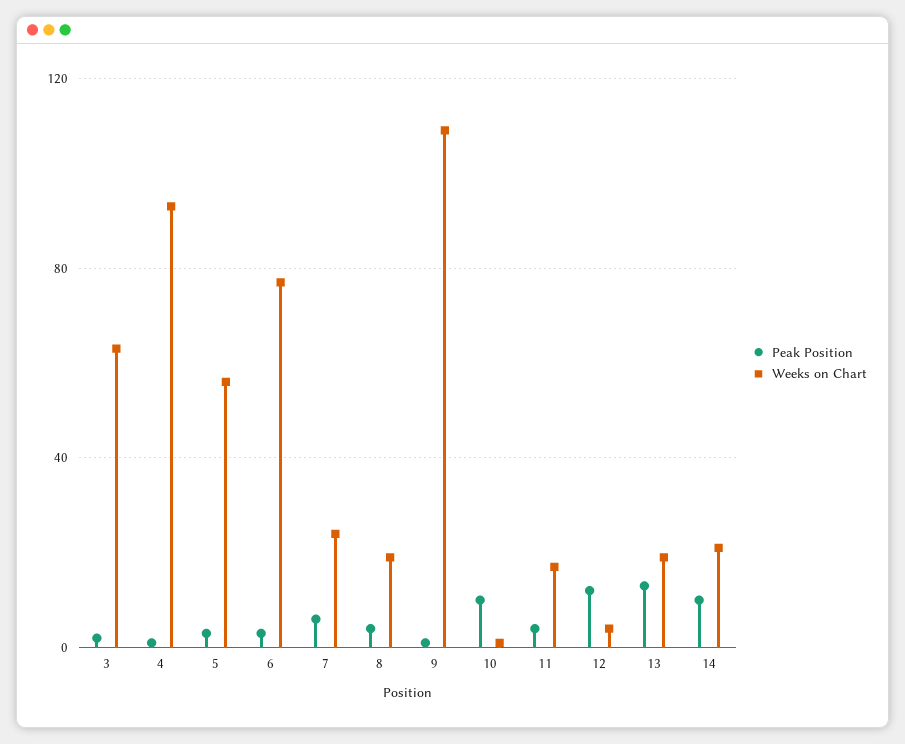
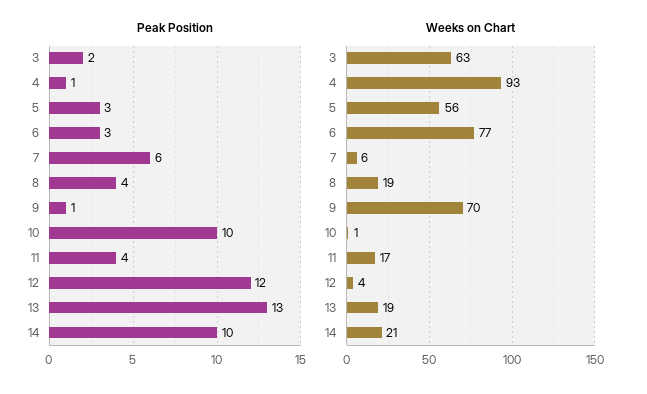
  {
    "Peak Position": {
      "3": 2,
      "4": 1,
      "5": 3,
      "6": 3,
      "7": 6,
      "8": 4,
      "9": 1,
      "10": 10,
      "11": 4,
      "12": 12,
      "13": 13,
      "14": 10
    },
    "Weeks on Chart": {
      "3": 63,
      "4": 93,
      "5": 56,
      "6": 77,
-     "7": 25,
+     "7": 6,
      "8": 19,
-     "9": 110,
+     "9": 70,
      "10": 1,
      "11": 17,
      "12": 4,
      "13": 19,
      "14": 21
    }
  }

